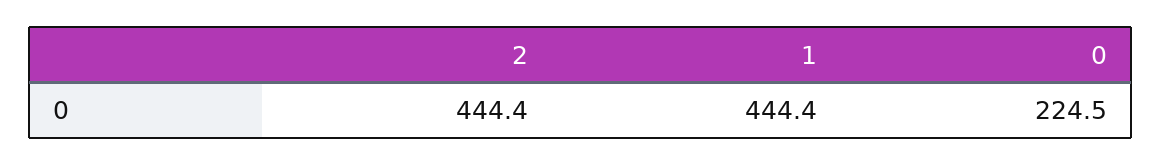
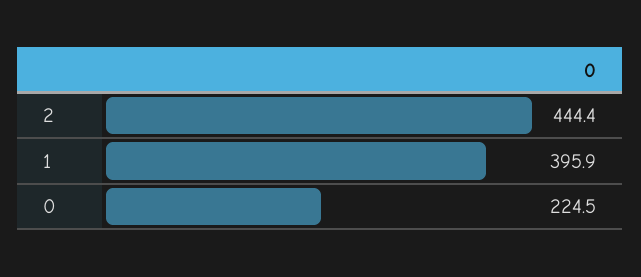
  {
    "2": 444.4,
-   "1": 444.4,
+   "1": 395.9,
    "0": 224.5
  }

